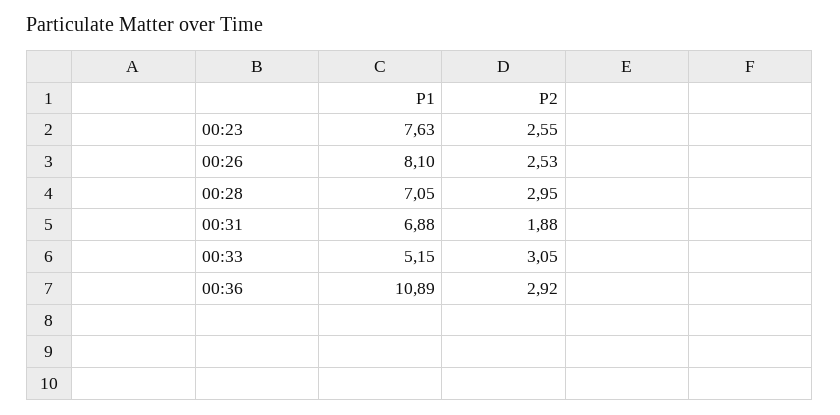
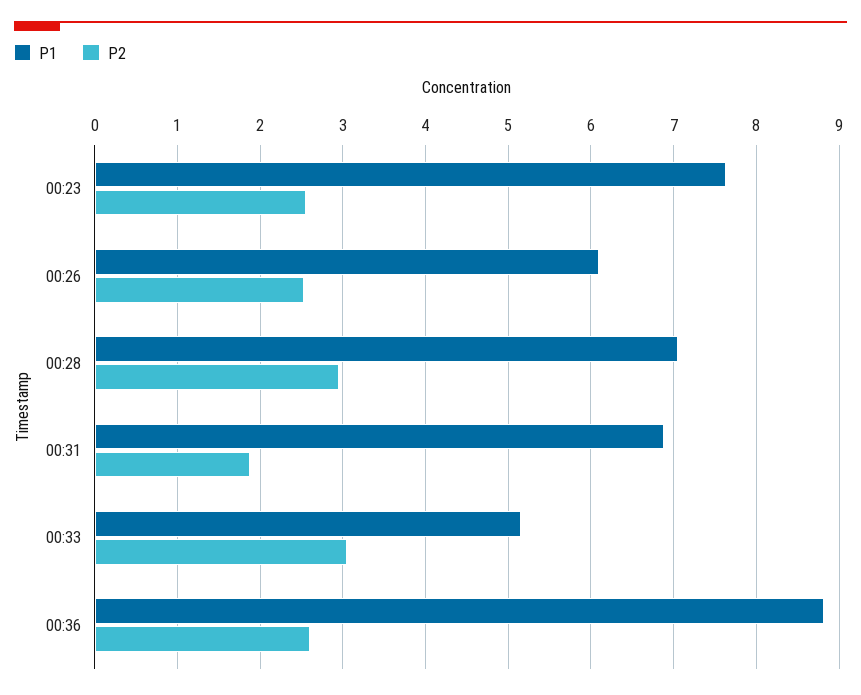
  {
    "P1": {
      "00:23": 7.63,
-     "00:26": 8.1,
+     "00:26": 6.1,
      "00:28": 7.05,
      "00:31": 6.88,
      "00:33": 5.15,
-     "00:36": 10.89
+     "00:36": 8.8
    },
    "P2": {
      "00:23": 2.55,
      "00:26": 2.53,
      "00:28": 2.95,
      "00:31": 1.88,
      "00:33": 3.05,
-     "00:36": 2.92
+     "00:36": 2.6
    }
  }

